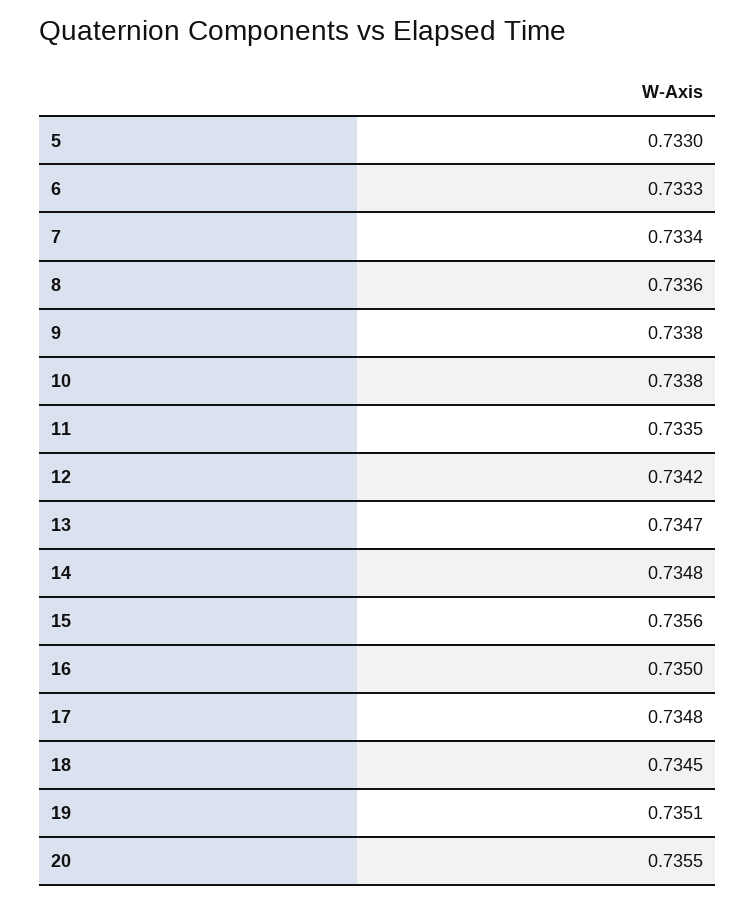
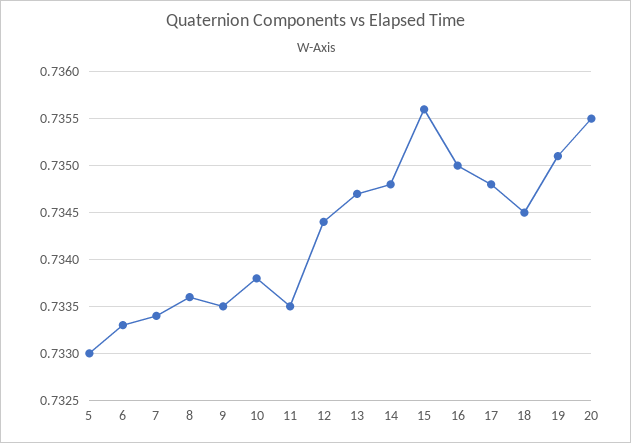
  {
    "5": 0.733,
    "6": 0.7333,
    "7": 0.7334,
    "8": 0.7336,
-   "9": 0.7338,
+   "9": 0.7335,
    "10": 0.7338,
    "11": 0.7335,
-   "12": 0.7342,
+   "12": 0.7344,
    "13": 0.7347,
    "14": 0.7348,
    "15": 0.7356,
    "16": 0.735,
    "17": 0.7348,
    "18": 0.7345,
    "19": 0.7351,
    "20": 0.7355
  }

